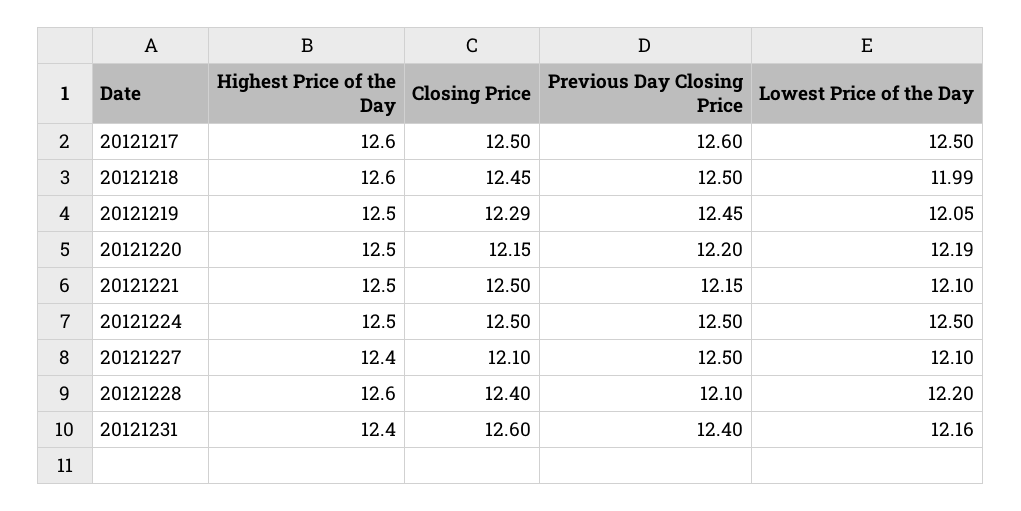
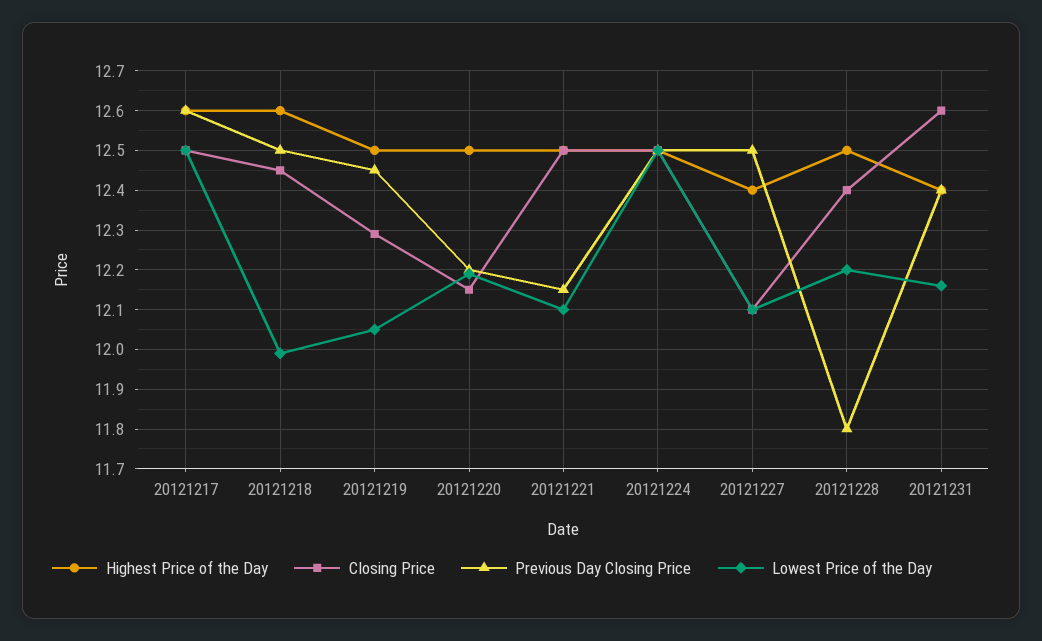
  {
    "Highest Price of the Day": {
      "20121217": 12.6,
      "20121218": 12.6,
      "20121219": 12.5,
      "20121220": 12.5,
      "20121221": 12.5,
      "20121224": 12.5,
      "20121227": 12.4,
-     "20121228": 12.6,
+     "20121228": 12.5,
      "20121231": 12.4
    },
    "Closing Price": {
      "20121217": 12.5,
      "20121218": 12.45,
      "20121219": 12.29,
      "20121220": 12.15,
      "20121221": 12.5,
      "20121224": 12.5,
      "20121227": 12.1,
      "20121228": 12.4,
      "20121231": 12.6
    },
    "Previous Day Closing Price": {
      "20121217": 12.6,
      "20121218": 12.5,
      "20121219": 12.45,
      "20121220": 12.2,
      "20121221": 12.15,
      "20121224": 12.5,
      "20121227": 12.5,
-     "20121228": 12.1,
+     "20121228": 11.8,
      "20121231": 12.4
    },
    "Lowest Price of the Day": {
      "20121217": 12.5,
      "20121218": 11.99,
      "20121219": 12.05,
      "20121220": 12.19,
      "20121221": 12.1,
      "20121224": 12.5,
      "20121227": 12.1,
      "20121228": 12.2,
      "20121231": 12.16
    }
  }

